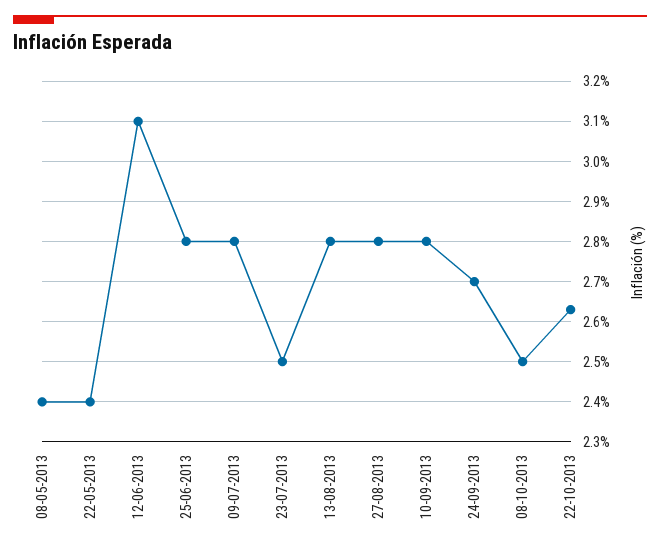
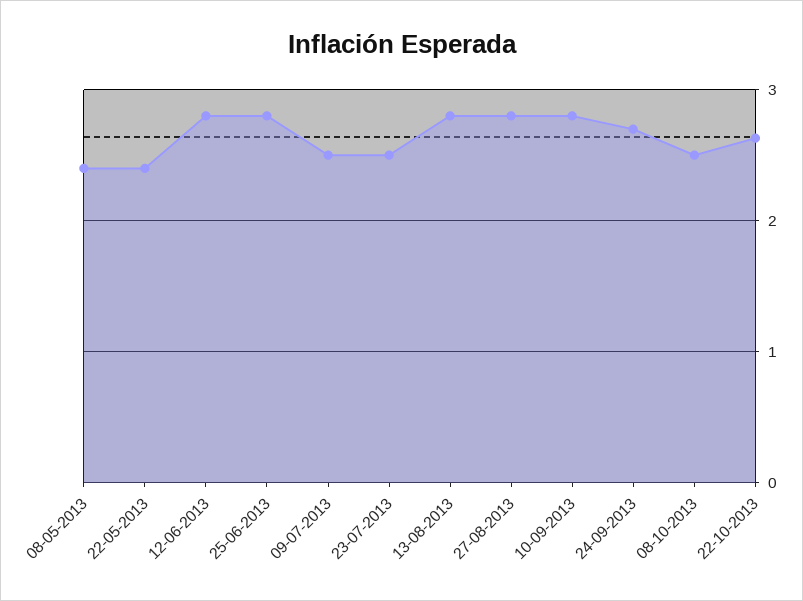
  {
    "08-05-2013": 2.4,
    "22-05-2013": 2.4,
-   "12-06-2013": 3.1,
+   "12-06-2013": 2.8,
    "25-06-2013": 2.8,
-   "09-07-2013": 2.8,
+   "09-07-2013": 2.5,
    "23-07-2013": 2.5,
    "13-08-2013": 2.8,
    "27-08-2013": 2.8,
    "10-09-2013": 2.8,
    "24-09-2013": 2.7,
    "08-10-2013": 2.5,
    "22-10-2013": 2.65
  }

